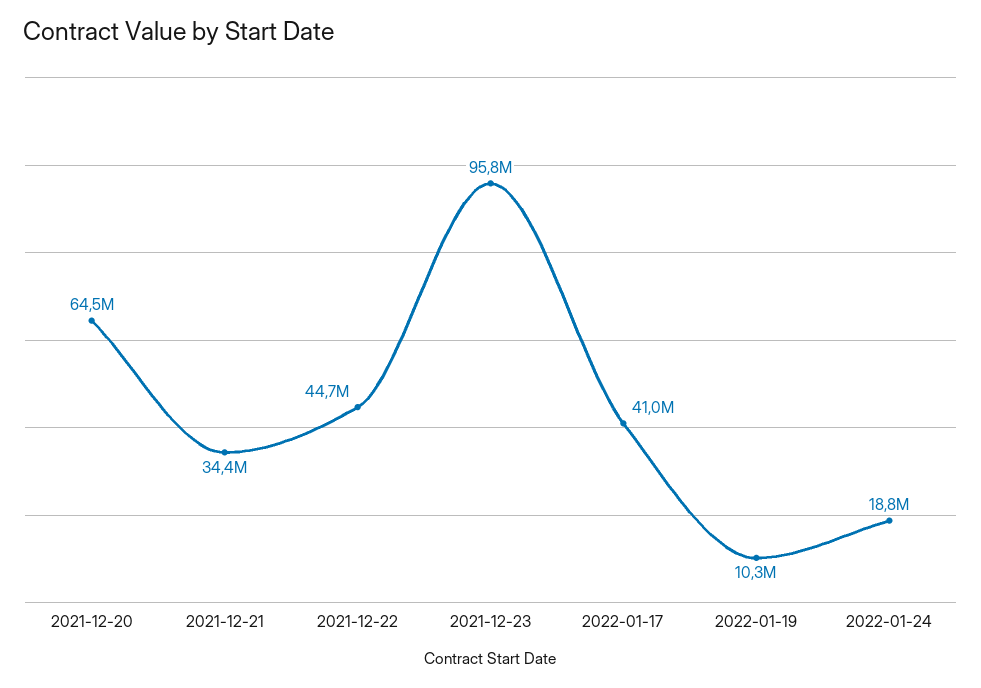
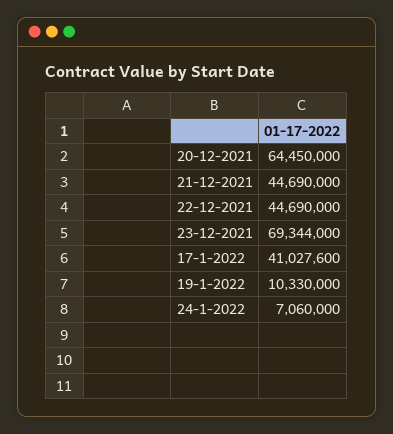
  {
    "2021-12-20": 64450000,
-   "2021-12-21": 34400000,
+   "2021-12-21": 44690000,
    "2021-12-22": 44690000,
-   "2021-12-23": 95800000,
+   "2021-12-23": 69344000,
    "2022-01-17": 41027600,
    "2022-01-19": 10330000,
-   "2022-01-24": 18800000
+   "2022-01-24": 7060000
  }

